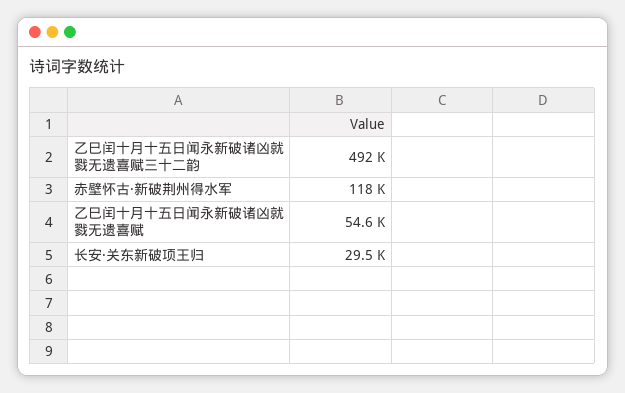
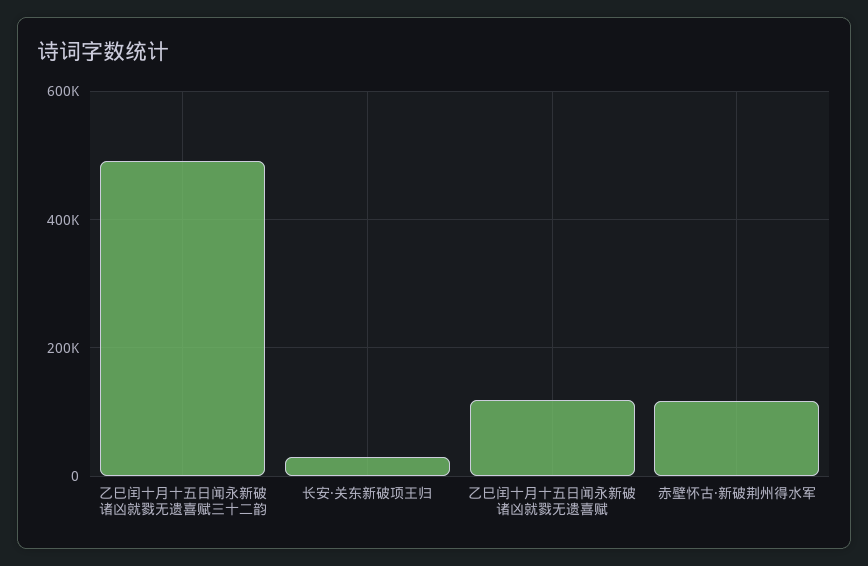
  {
    "乙巳闰十月十五日闻永新破诸凶就戮无遗喜赋三十二韵": 492000,
    "赤壁怀古·新破荆州得水军": 118000,
-   "乙巳闰十月十五日闻永新破诸凶就戮无遗喜赋": 54600,
+   "乙巳闰十月十五日闻永新破诸凶就戮无遗喜赋": 120000,
    "长安·关东新破项王归": 29500
  }

